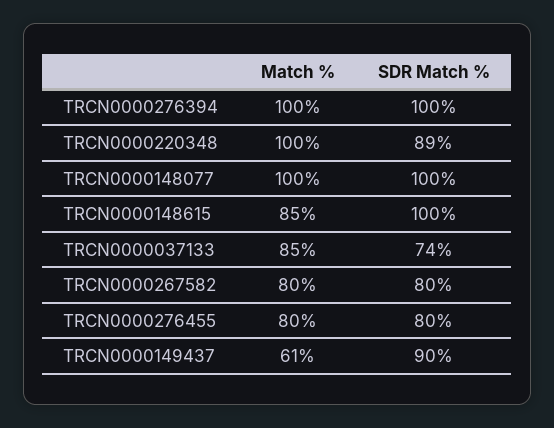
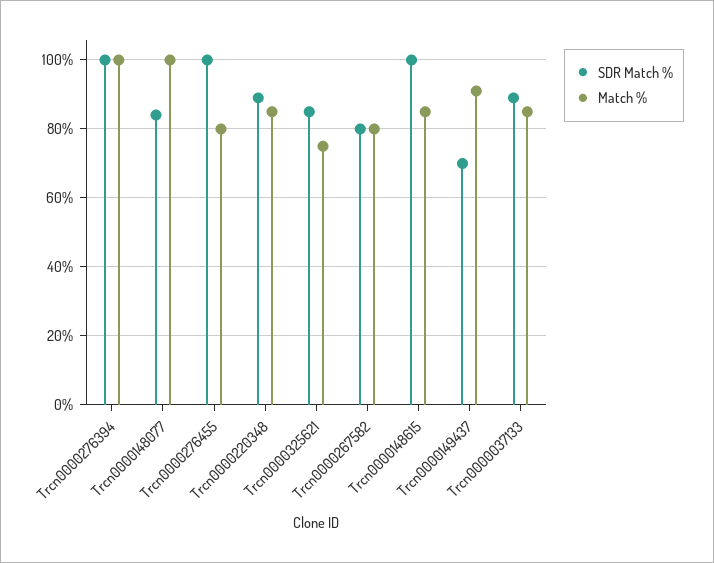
  {
    "Match %": {
      "TRCN0000276394": 100,
-     "TRCN0000220348": 100,
+     "TRCN0000220348": 85,
      "TRCN0000148077": 100,
      "TRCN0000148615": 85,
      "TRCN0000037133": 85,
      "TRCN0000267582": 80,
      "TRCN0000276455": 80,
-     "TRCN0000149437": 61
+     "TRCN0000149437": 90,
+     "Trcn0000325621": 75
    },
    "SDR Match %": {
      "TRCN0000276394": 100,
      "TRCN0000220348": 89,
-     "TRCN0000148077": 100,
+     "TRCN0000148077": 85,
      "TRCN0000148615": 100,
-     "TRCN0000037133": 74,
+     "TRCN0000037133": 90,
      "TRCN0000267582": 80,
-     "TRCN0000276455": 80,
+     "TRCN0000276455": 100,
-     "TRCN0000149437": 90
+     "TRCN0000149437": 70,
+     "Trcn0000325621": 85
    }
  }

